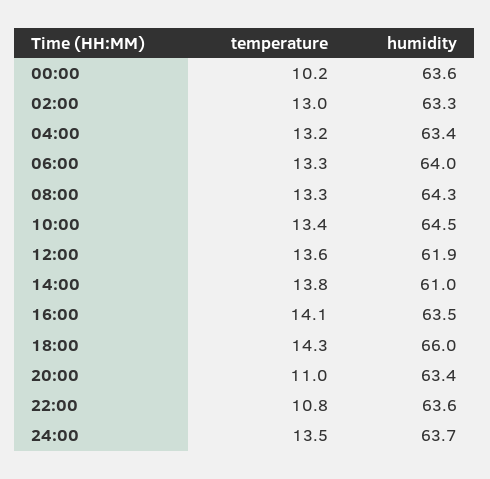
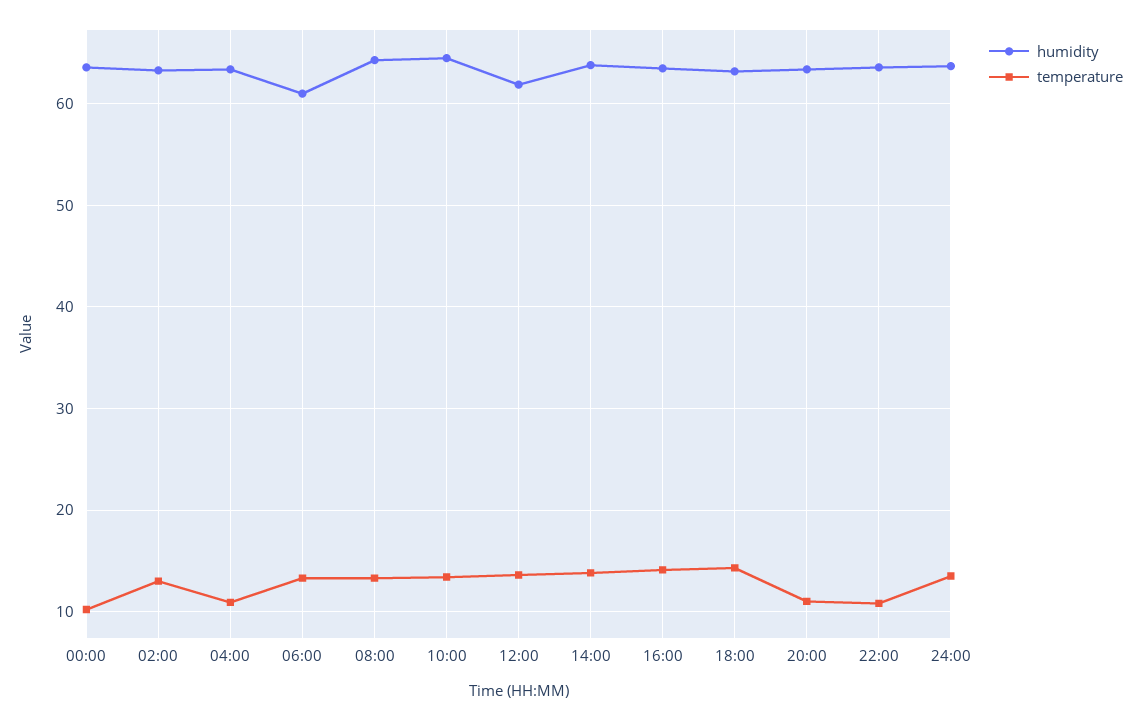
  {
    "temperature": {
      "00:00": 10.2,
      "02:00": 13,
-     "04:00": 13.2,
+     "04:00": 11,
      "06:00": 13.3,
      "08:00": 13.3,
      "10:00": 13.4,
      "12:00": 13.6,
      "14:00": 13.8,
      "16:00": 14.1,
      "18:00": 14.3,
      "20:00": 11,
      "22:00": 10.8,
      "24:00": 13.5
    },
    "humidity": {
      "00:00": 63.6,
      "02:00": 63.3,
      "04:00": 63.4,
-     "06:00": 64,
+     "06:00": 61,
      "08:00": 64.3,
      "10:00": 64.5,
      "12:00": 61.9,
-     "14:00": 61,
+     "14:00": 64,
      "16:00": 63.5,
-     "18:00": 66,
+     "18:00": 63,
      "20:00": 63.4,
      "22:00": 63.6,
      "24:00": 63.7
    }
  }

